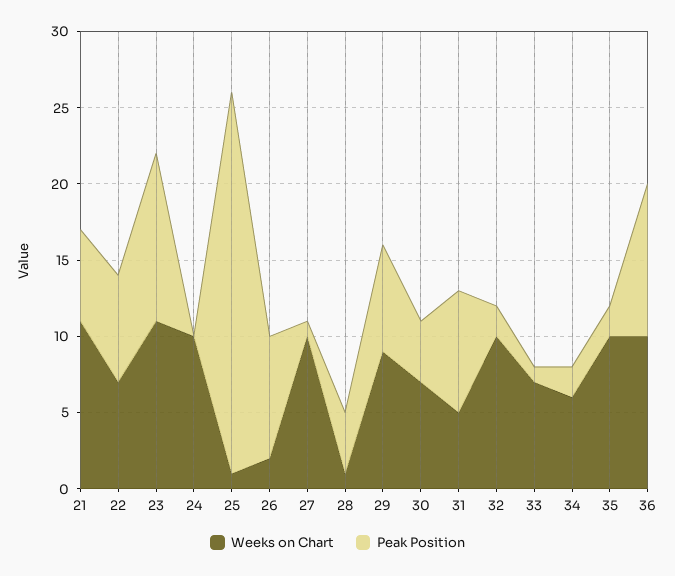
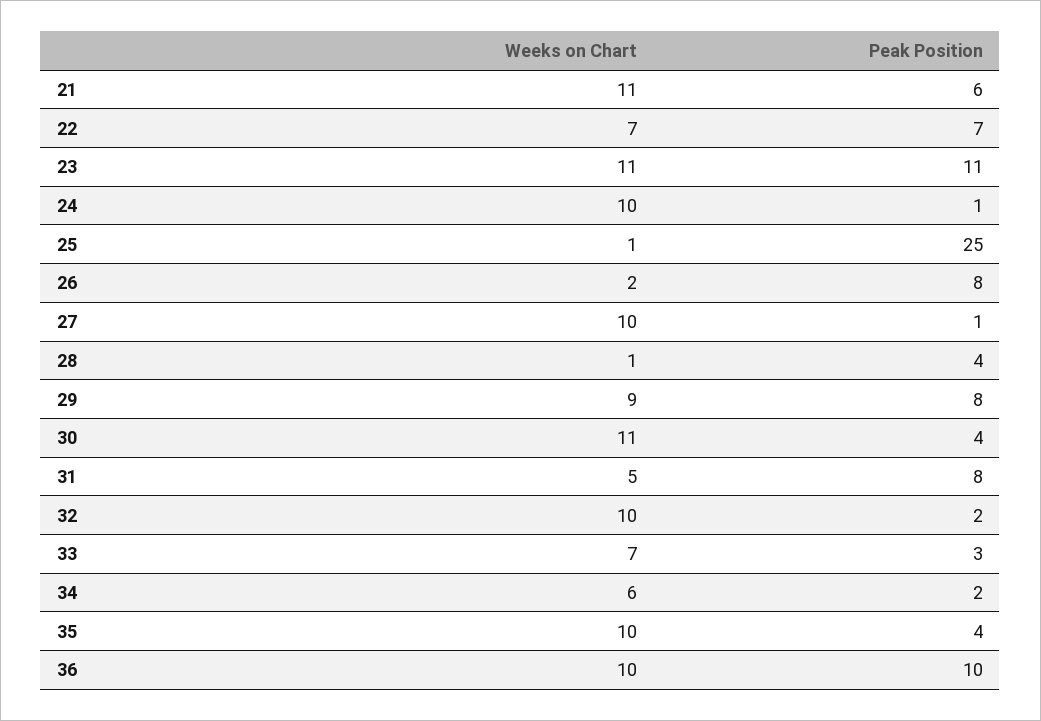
  {
    "Weeks on Chart": {
      "21": 11,
      "22": 7,
      "23": 11,
      "24": 10,
      "25": 1,
      "26": 2,
      "27": 10,
      "28": 1,
      "29": 9,
-     "30": 7,
+     "30": 11,
      "31": 5,
      "32": 10,
      "33": 7,
      "34": 6,
      "35": 10,
      "36": 10
    },
    "Peak Position": {
      "21": 6,
      "22": 7,
      "23": 11,
-     "24": 0,
+     "24": 1,
      "25": 25,
      "26": 8,
      "27": 1,
      "28": 4,
-     "29": 7,
+     "29": 8,
      "30": 4,
      "31": 8,
      "32": 2,
-     "33": 1,
+     "33": 3,
      "34": 2,
-     "35": 2,
+     "35": 4,
      "36": 10
    }
  }

